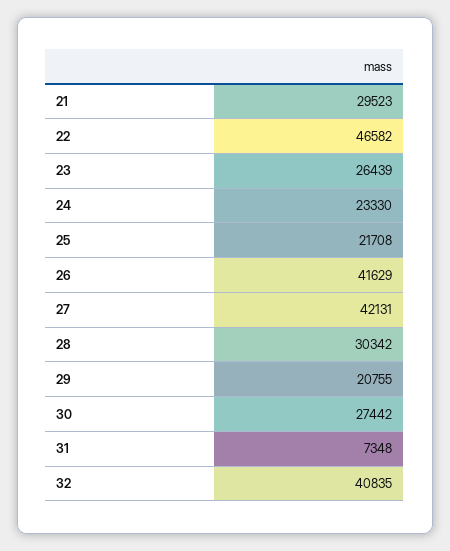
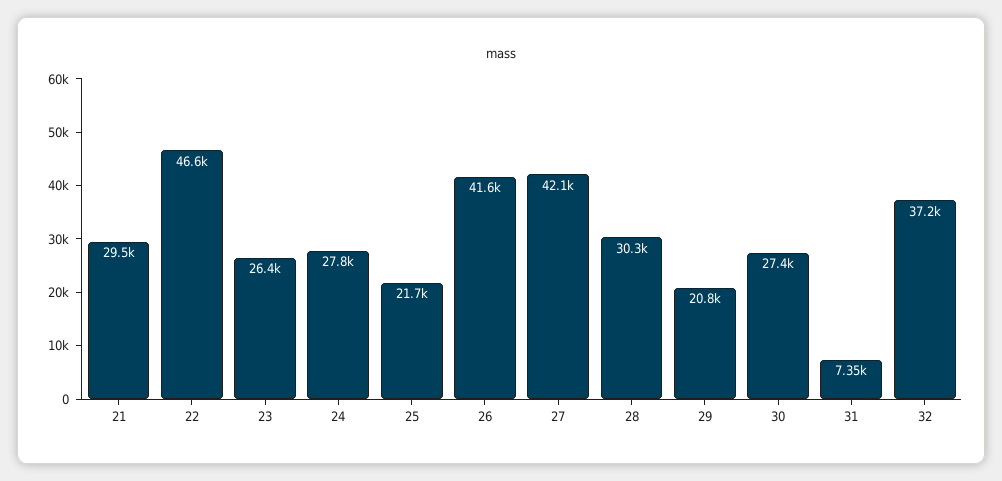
  {
    "21": 29523,
    "22": 46582,
    "23": 26439,
-   "24": 23330,
+   "24": 27800,
    "25": 21708,
    "26": 41629,
    "27": 42131,
    "28": 30342,
    "29": 20755,
    "30": 27442,
    "31": 7348,
-   "32": 40835
+   "32": 37200
  }

